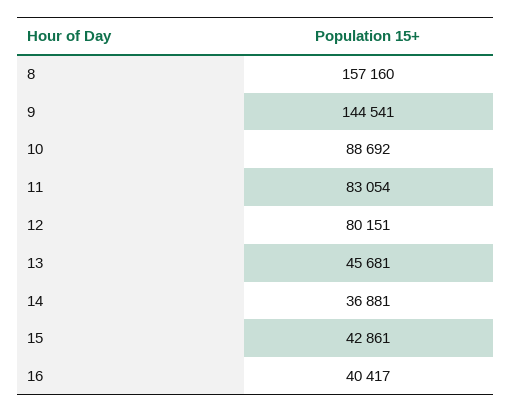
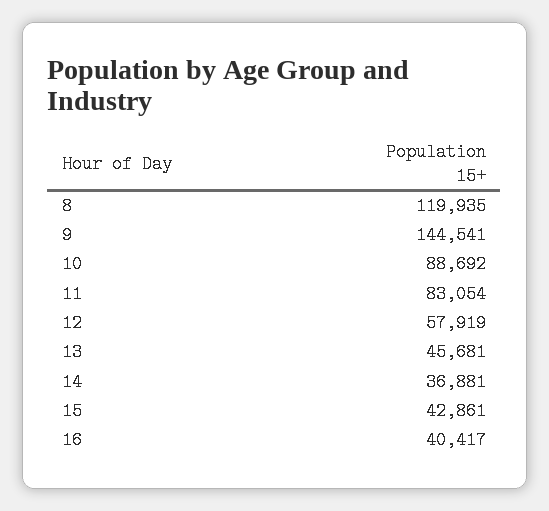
  {
-   "8": 157160,
+   "8": 119935,
    "9": 144541,
    "10": 88692,
    "11": 83054,
-   "12": 80151,
+   "12": 57919,
    "13": 45681,
    "14": 36881,
    "15": 42861,
    "16": 40417
  }

